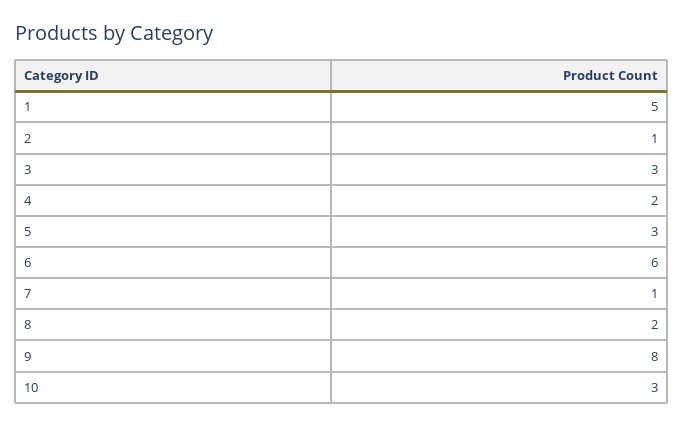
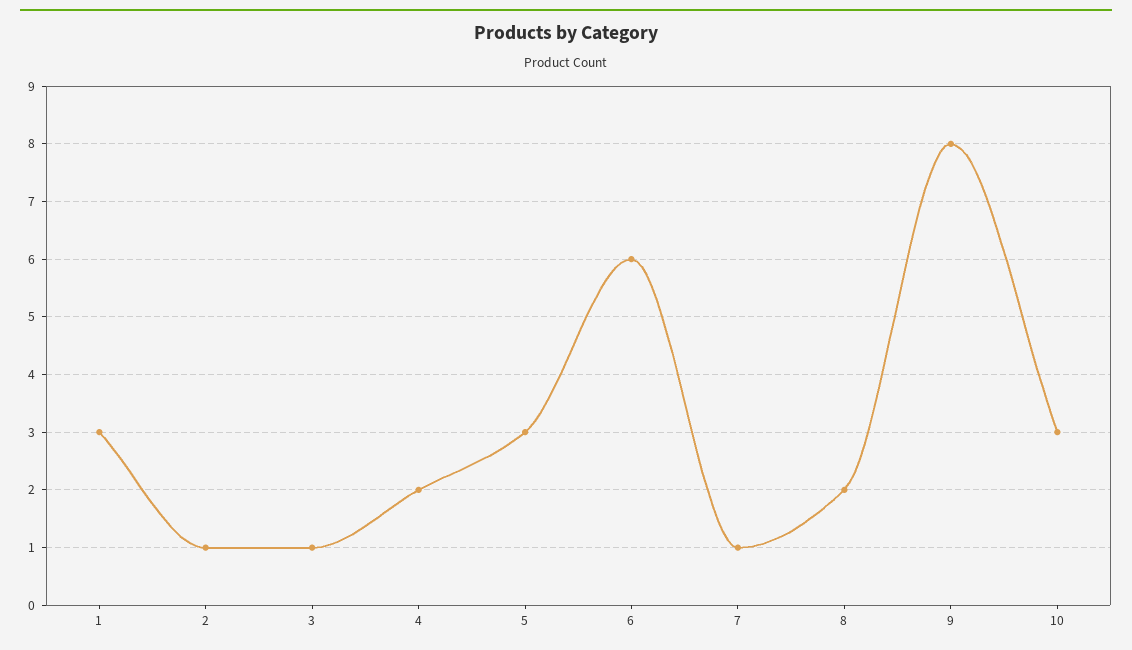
  {
-   "1": 5,
+   "1": 3,
    "2": 1,
-   "3": 3,
+   "3": 1,
    "4": 2,
    "5": 3,
    "6": 6,
    "7": 1,
    "8": 2,
    "9": 8,
    "10": 3
  }

